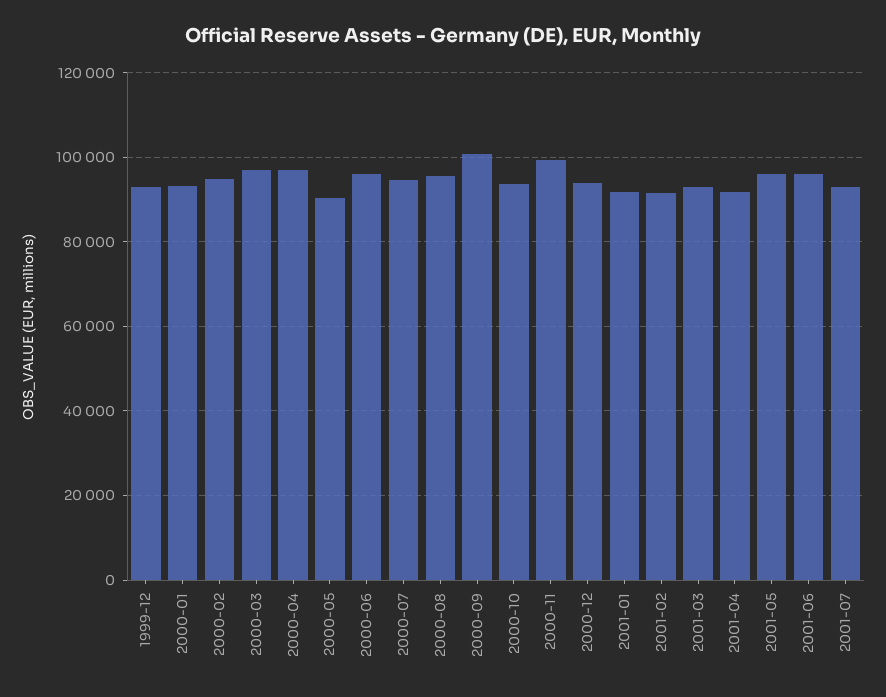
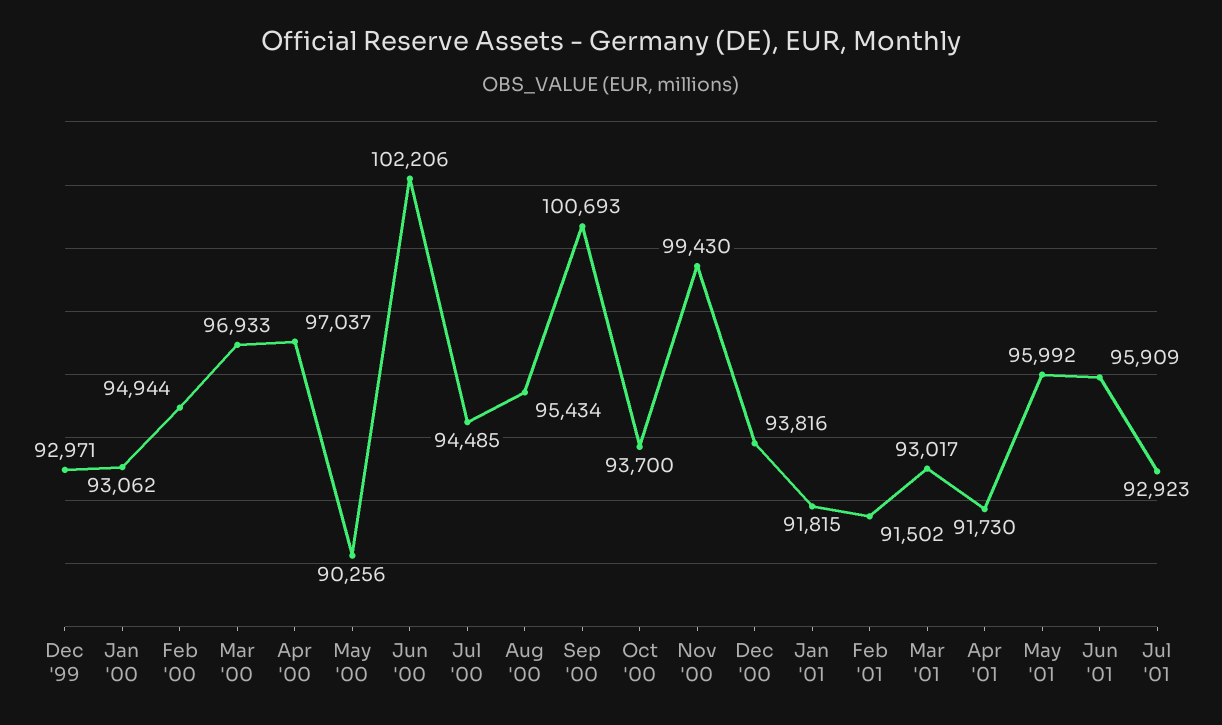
  {
    "1999-12": 92971,
    "2000-01": 93062,
    "2000-02": 94944,
    "2000-03": 96933,
    "2000-04": 97037,
    "2000-05": 90256,
-   "2000-06": 96000,
+   "2000-06": 102206,
    "2000-07": 94485,
    "2000-08": 95434,
    "2000-09": 100693,
    "2000-10": 93700,
    "2000-11": 99430,
    "2000-12": 93816,
    "2001-01": 91815,
    "2001-02": 91502,
    "2001-03": 93017,
    "2001-04": 91730,
    "2001-05": 95992,
    "2001-06": 95909,
    "2001-07": 92923
  }

